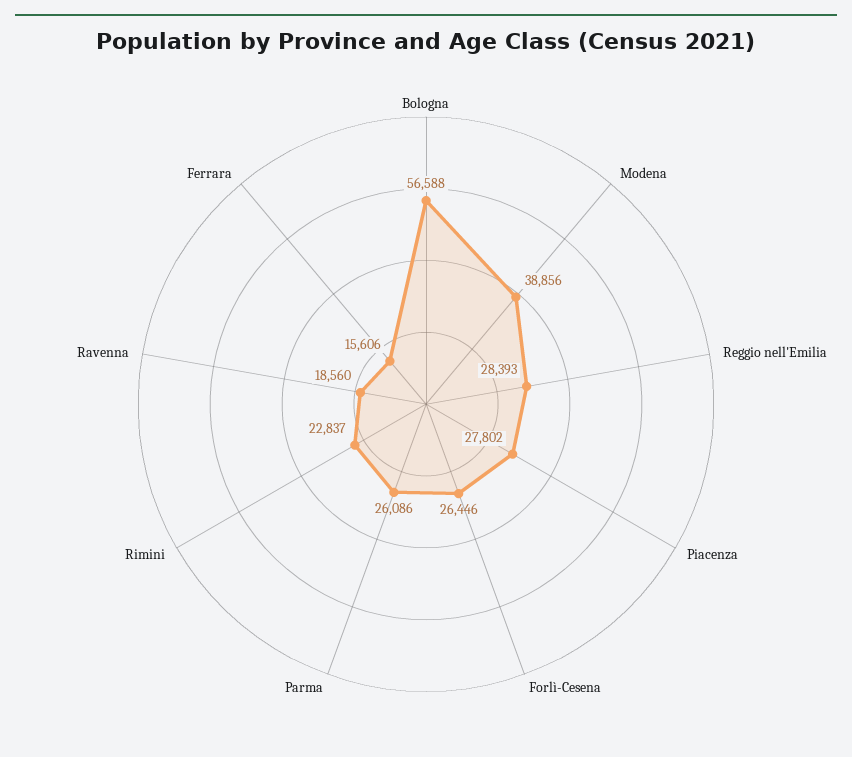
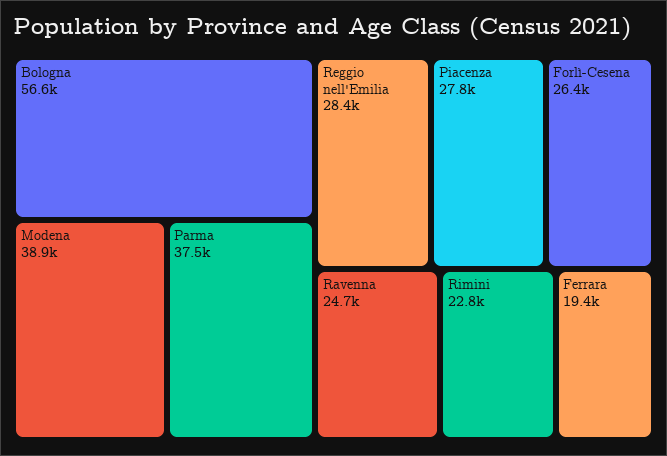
  {
    "Bologna": 56588,
    "Modena": 38856,
    "Reggio nell'Emilia": 28393,
    "Piacenza": 27802,
    "Forlì-Cesena": 26446,
-   "Parma": 26086,
+   "Parma": 37500,
    "Rimini": 22837,
-   "Ravenna": 18560,
+   "Ravenna": 24700,
-   "Ferrara": 15606
+   "Ferrara": 19400
  }

